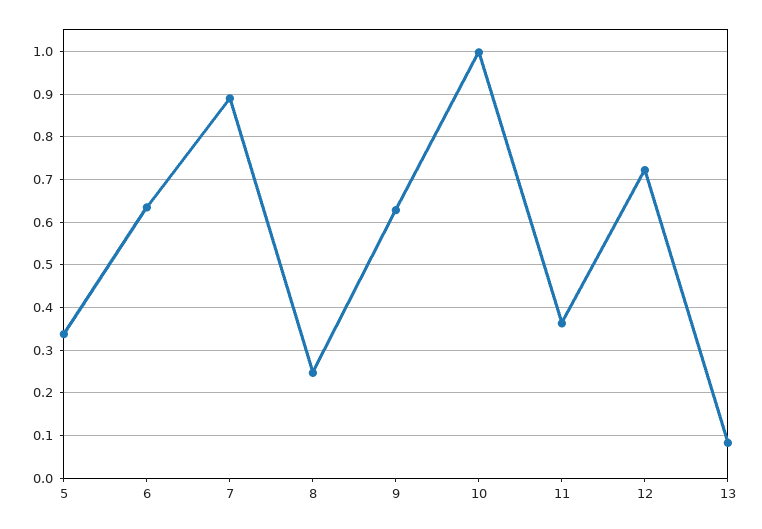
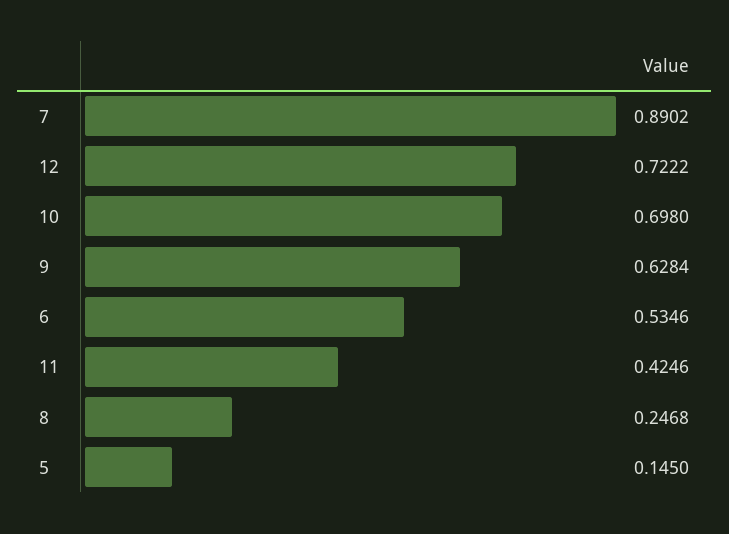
  {
-   "5": 0.34,
+   "5": 0.145,
-   "6": 0.64,
+   "6": 0.5346,
    "7": 0.8902,
    "8": 0.2468,
    "9": 0.6284,
-   "10": 1,
+   "10": 0.698,
-   "11": 0.36,
+   "11": 0.4246,
-   "12": 0.7222,
+   "12": 0.7222
-   "13": 0.08
  }

